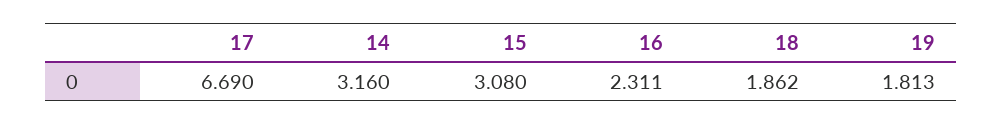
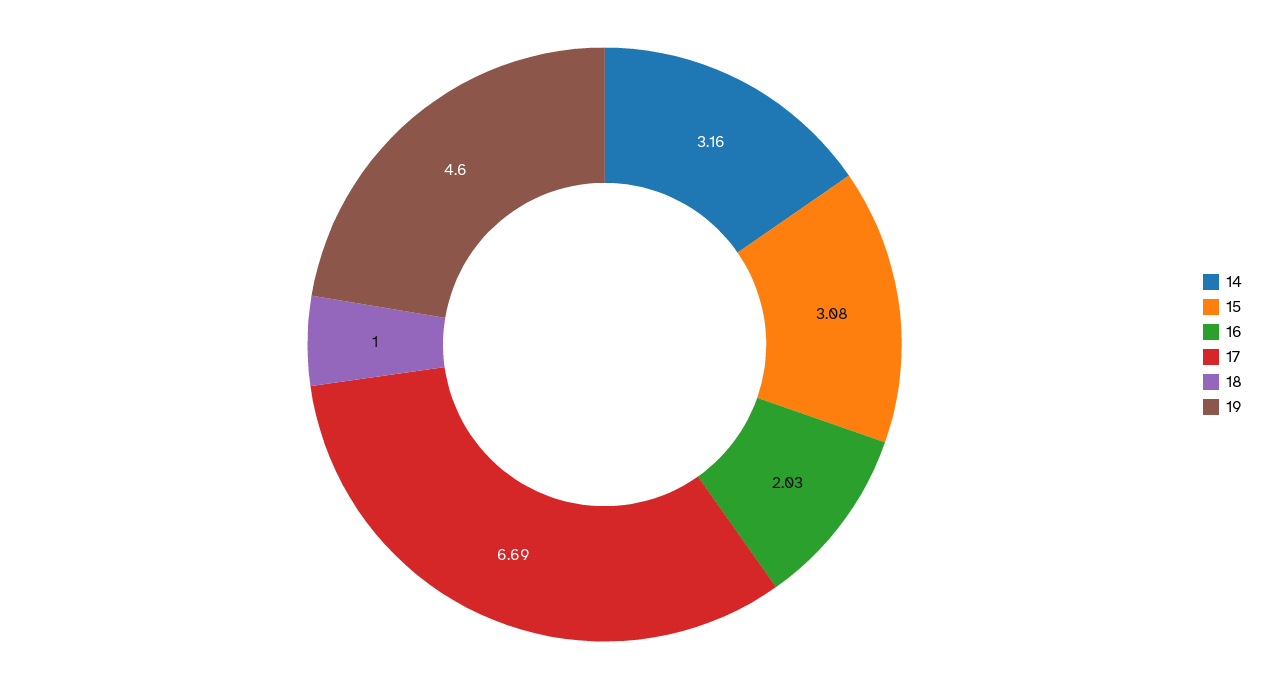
  {
    "17": 6.69,
    "14": 3.16,
    "15": 3.08,
-   "16": 2.311,
+   "16": 2.03,
-   "18": 1.862,
+   "18": 1,
-   "19": 1.813
+   "19": 4.6
  }

